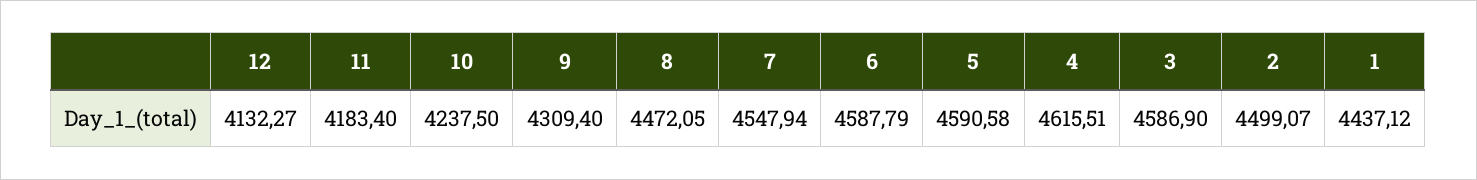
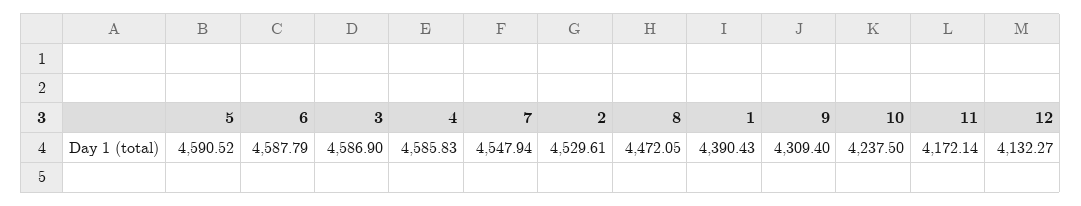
  {
    "12": 4132.27,
-   "11": 4183.4,
+   "11": 4172.14,
    "10": 4237.5,
    "9": 4309.4,
    "8": 4472.05,
    "7": 4547.94,
    "6": 4587.79,
-   "5": 4590.58,
+   "5": 4590.52,
-   "4": 4615.51,
+   "4": 4585.83,
    "3": 4586.9,
-   "2": 4499.07,
+   "2": 4529.61,
-   "1": 4437.12
+   "1": 4390.43
  }

